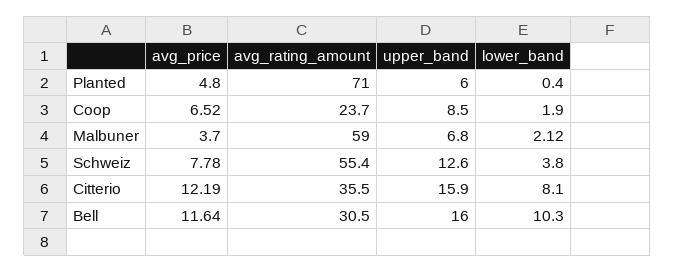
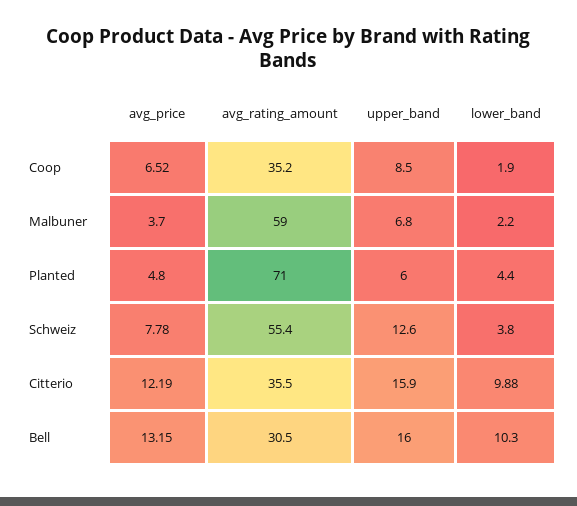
  {
    "avg_price": {
      "Planted": 4.8,
      "Coop": 6.52,
      "Malbuner": 3.7,
      "Schweiz": 7.78,
      "Citterio": 12.19,
-     "Bell": 11.64
+     "Bell": 13.15
    },
    "avg_rating_amount": {
      "Planted": 71,
-     "Coop": 23.7,
+     "Coop": 35.2,
      "Malbuner": 59,
      "Schweiz": 55.4,
      "Citterio": 35.5,
      "Bell": 30.5
    },
    "upper_band": {
      "Planted": 6,
      "Coop": 8.5,
      "Malbuner": 6.8,
      "Schweiz": 12.6,
      "Citterio": 15.9,
      "Bell": 16
    },
    "lower_band": {
-     "Planted": 0.4,
+     "Planted": 4.4,
      "Coop": 1.9,
-     "Malbuner": 2.12,
+     "Malbuner": 2.2,
      "Schweiz": 3.8,
-     "Citterio": 8.1,
+     "Citterio": 9.88,
      "Bell": 10.3
    }
  }

